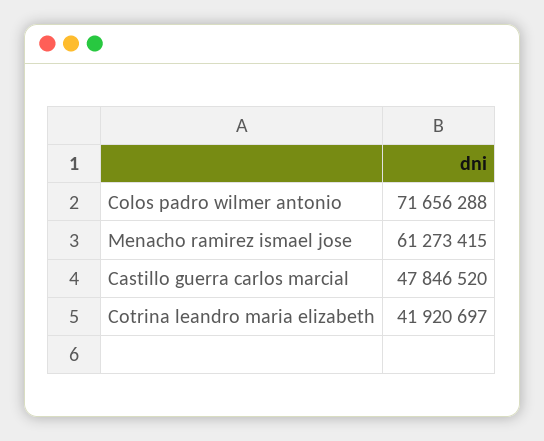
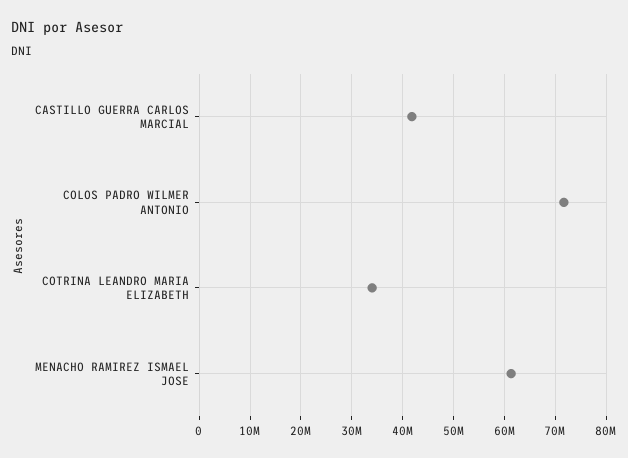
  {
    "Colos padro wilmer antonio": 71656288,
    "Menacho ramirez ismael jose": 61273415,
-   "Castillo guerra carlos marcial": 47846520,
+   "Castillo guerra carlos marcial": 42000000,
-   "Cotrina leandro maria elizabeth": 41920697
+   "Cotrina leandro maria elizabeth": 34000000
  }

